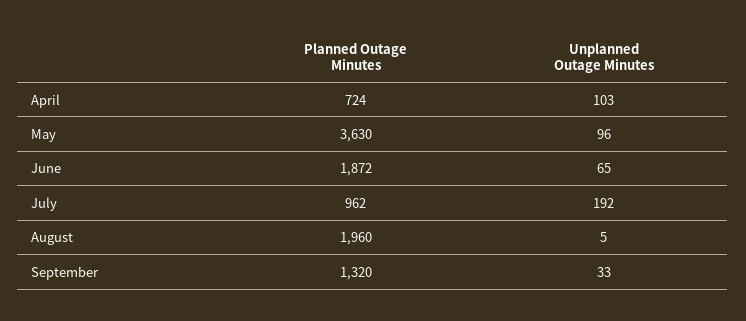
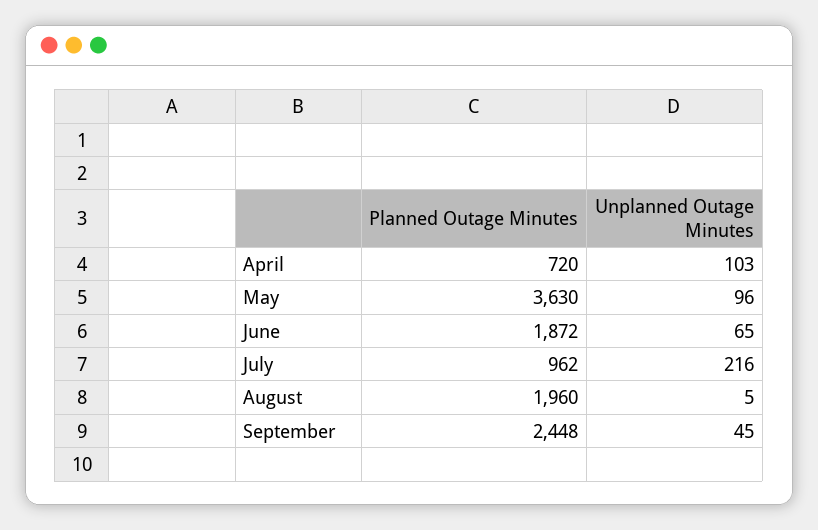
  {
    "Planned Outage Minutes": {
-     "April": 724,
+     "April": 720,
      "May": 3630,
      "June": 1872,
      "July": 962,
      "August": 1960,
-     "September": 1320
+     "September": 2448
    },
    "Unplanned Outage Minutes": {
      "April": 103,
      "May": 96,
      "June": 65,
-     "July": 192,
+     "July": 216,
      "August": 5,
-     "September": 33
+     "September": 45
    }
  }

